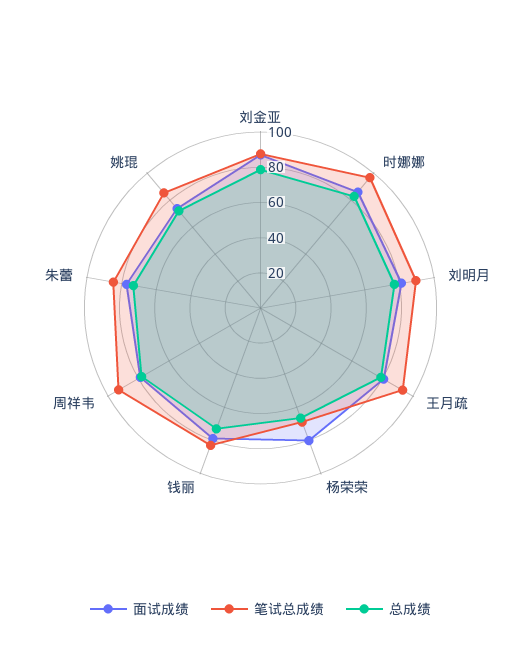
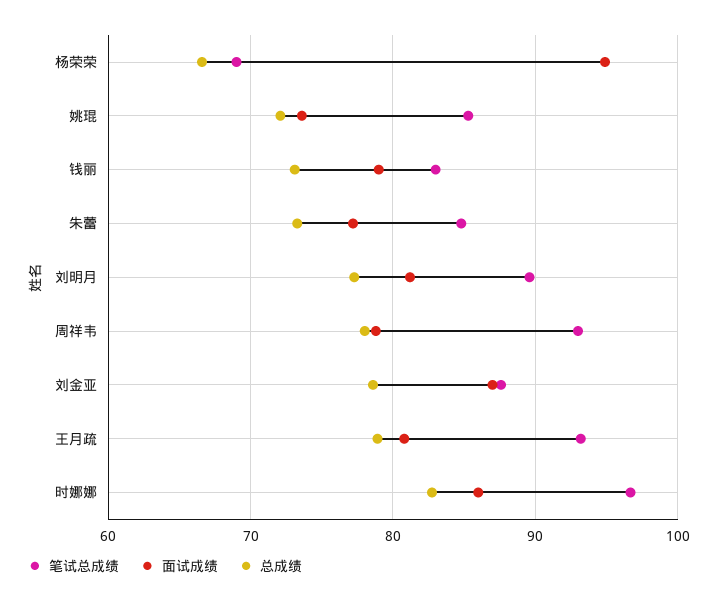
  {
    "面试成绩": {
      "刘金亚": 87,
      "时娜娜": 86,
      "刘明月": 81,
      "王月疏": 81,
-     "杨荣荣": 80,
+     "杨荣荣": 95,
      "钱丽": 79,
      "周祥韦": 79,
      "朱蕾": 77,
      "姚琨": 74
    },
    "笔试总成绩": {
      "刘金亚": 88,
      "时娜娜": 97,
      "刘明月": 90,
      "王月疏": 93,
      "杨荣荣": 69,
      "钱丽": 83,
      "周祥韦": 93,
      "朱蕾": 85,
      "姚琨": 85
    },
    "总成绩": {
      "刘金亚": 79,
      "时娜娜": 83,
      "刘明月": 77,
      "王月疏": 79,
      "杨荣荣": 67,
      "钱丽": 73,
      "周祥韦": 78,
      "朱蕾": 73,
      "姚琨": 72
    }
  }

